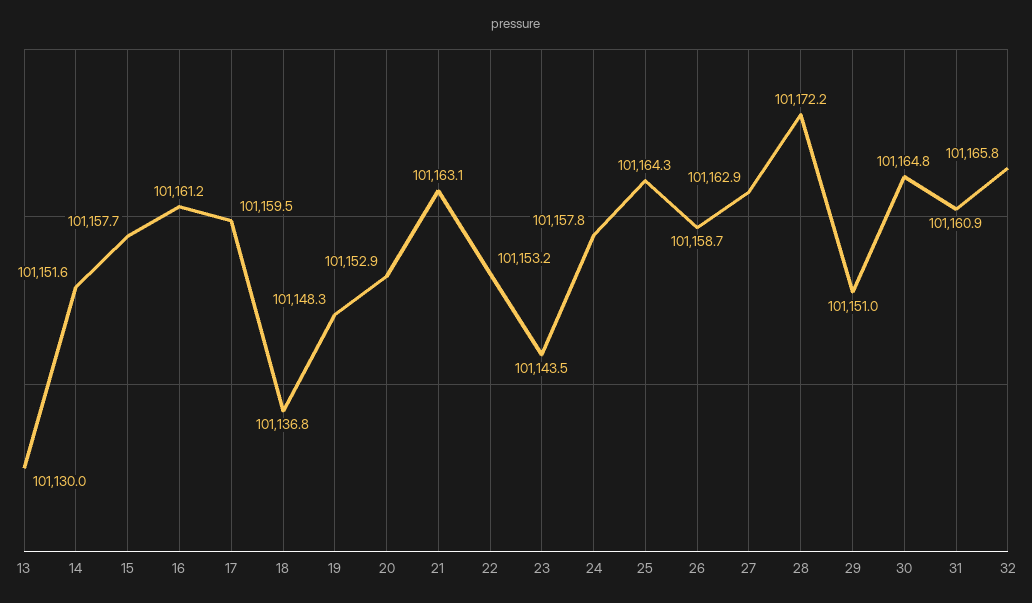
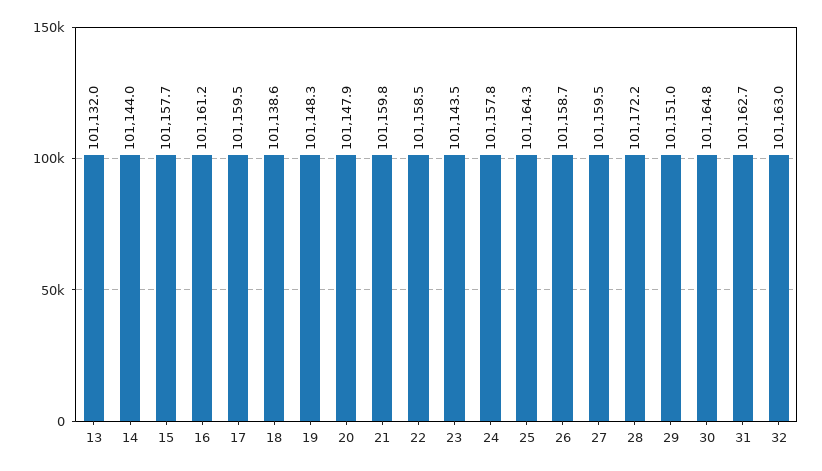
  {
-   "13": 101130,
+   "13": 101132,
-   "14": 101151.6,
+   "14": 101144,
    "15": 101157.7,
    "16": 101161.2,
    "17": 101159.5,
-   "18": 101136.8,
+   "18": 101138.6,
    "19": 101148.3,
-   "20": 101152.9,
+   "20": 101147.9,
-   "21": 101163.1,
+   "21": 101159.8,
-   "22": 101153.2,
+   "22": 101158.5,
    "23": 101143.5,
    "24": 101157.8,
    "25": 101164.3,
    "26": 101158.7,
-   "27": 101162.9,
+   "27": 101159.5,
    "28": 101172.2,
    "29": 101151,
    "30": 101164.8,
-   "31": 101160.9,
+   "31": 101162.7,
-   "32": 101165.8
+   "32": 101163
  }

